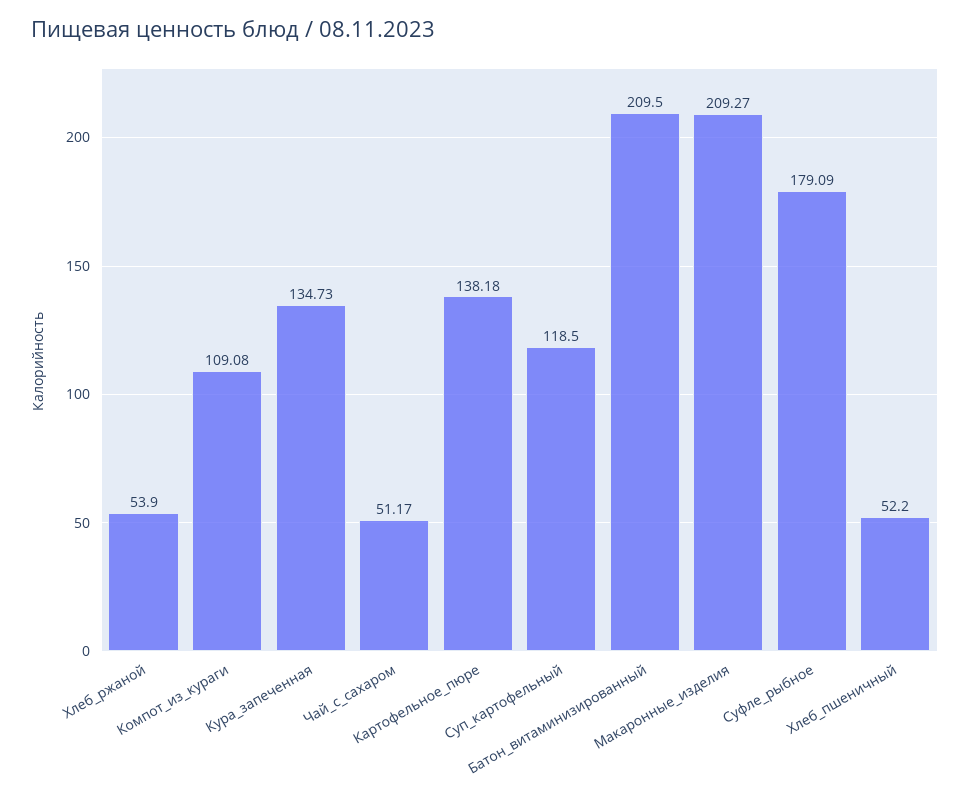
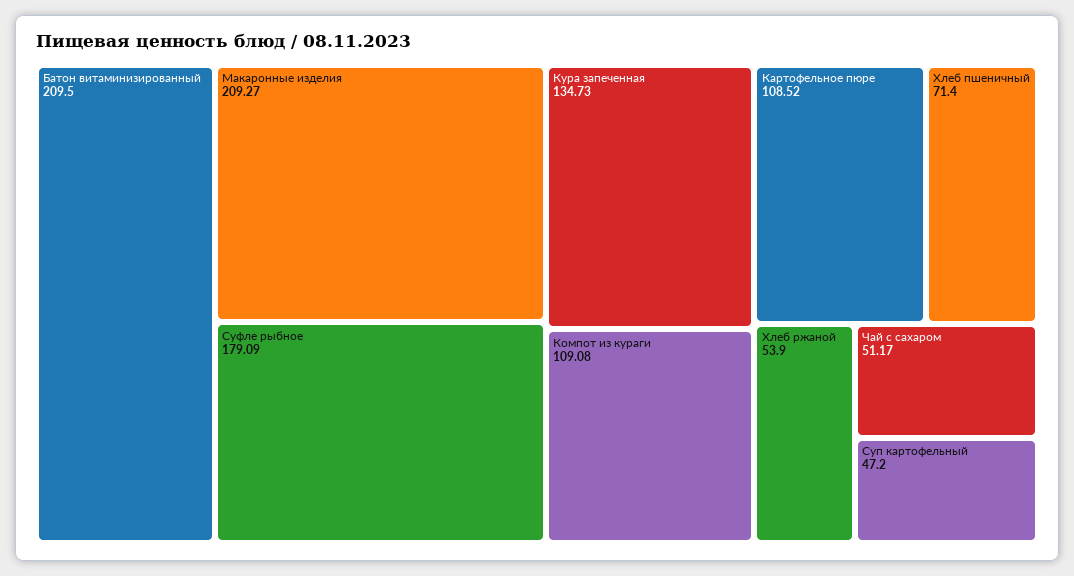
  {
    "Хлеб_ржаной": 53.9,
    "Компот_из_кураги": 109.08,
    "Кура_запеченная": 134.73,
    "Чай_с_сахаром": 51.17,
-   "Картофельное_пюре": 138.18,
+   "Картофельное_пюре": 108.52,
-   "Суп_картофельный": 118.5,
+   "Суп_картофельный": 47.2,
    "Батон_витаминизированный": 209.5,
    "Макаронные_изделия": 209.27,
    "Суфле_рыбное": 179.09,
-   "Хлеб_пшеничный": 52.2
+   "Хлеб_пшеничный": 71.4
  }

